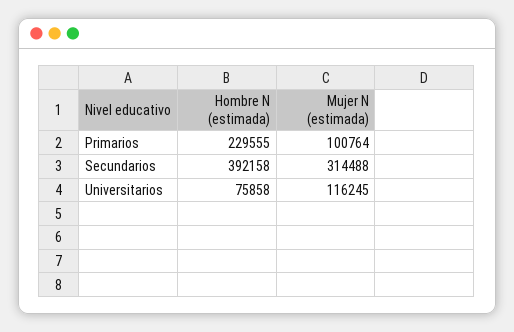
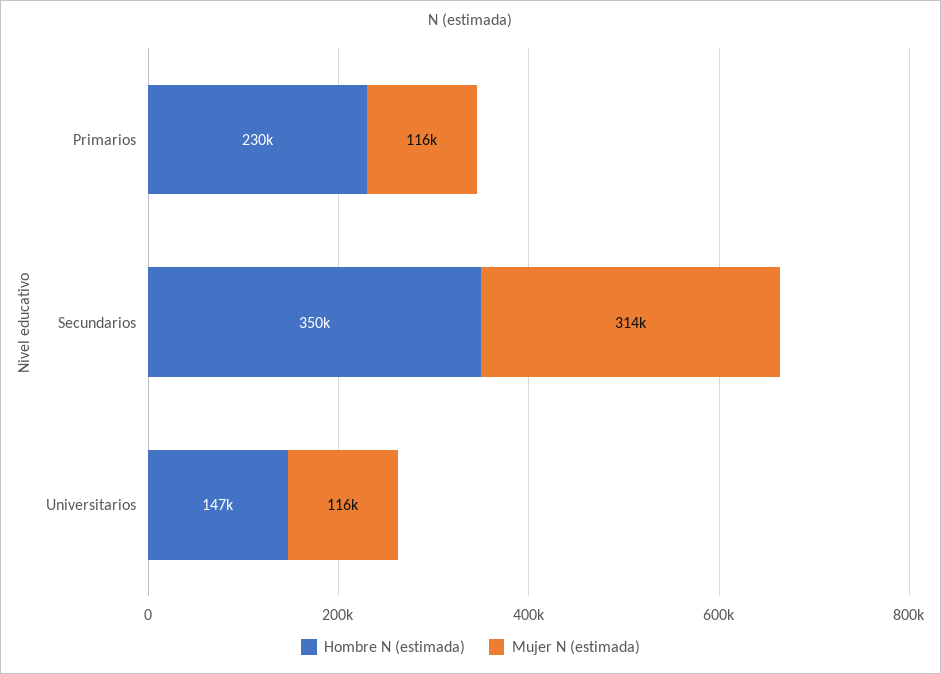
  {
    "Hombre N (estimada)": {
      "Primarios": 229555,
-     "Secundarios": 392158,
+     "Secundarios": 350000,
-     "Universitarios": 75858
+     "Universitarios": 147000
    },
    "Mujer N (estimada)": {
-     "Primarios": 100764,
+     "Primarios": 116000,
      "Secundarios": 314488,
      "Universitarios": 116245
    }
  }

